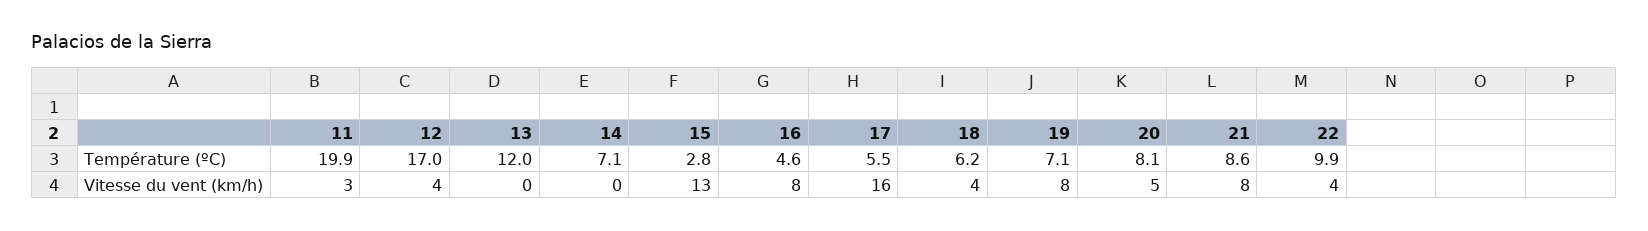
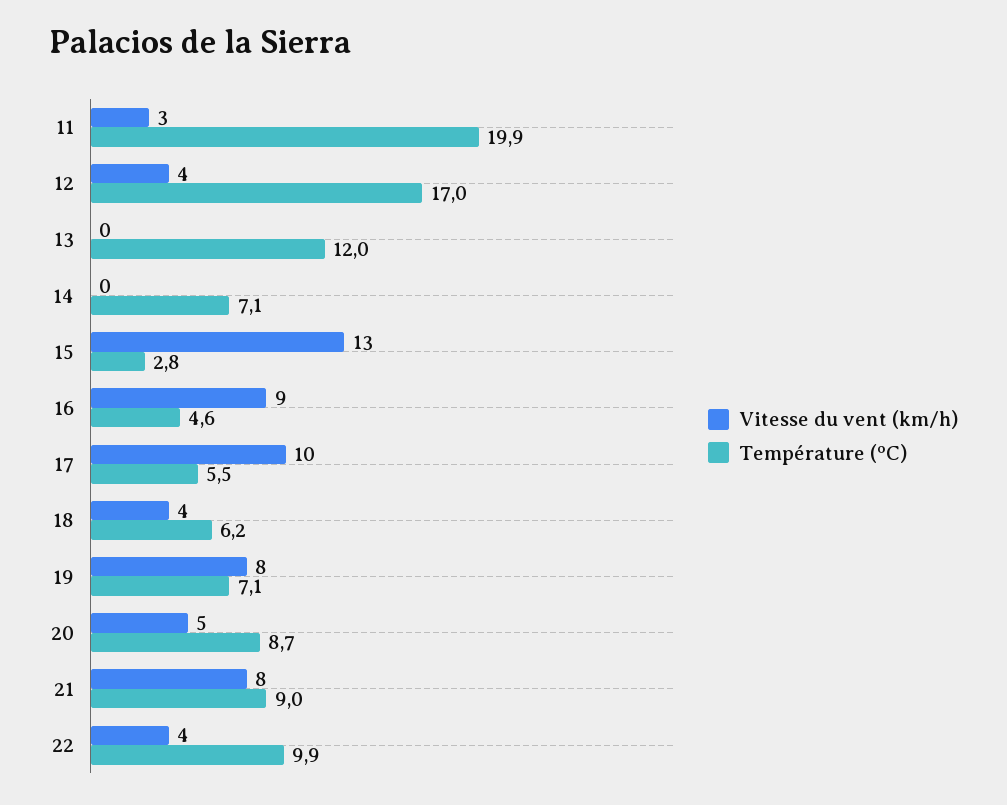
  {
    "Température (ºC)": {
      "11": 19.9,
      "12": 17,
      "13": 12,
      "14": 7.1,
      "15": 2.8,
      "16": 4.6,
      "17": 5.5,
      "18": 6.2,
      "19": 7.1,
-     "20": 8.1,
+     "20": 8.7,
-     "21": 8.6,
+     "21": 9,
      "22": 9.9
    },
    "Vitesse du vent (km/h)": {
      "11": 3,
      "12": 4,
      "13": 0,
      "14": 0,
      "15": 13,
-     "16": 8,
+     "16": 9,
-     "17": 16,
+     "17": 10,
      "18": 4,
      "19": 8,
      "20": 5,
      "21": 8,
      "22": 4
    }
  }

